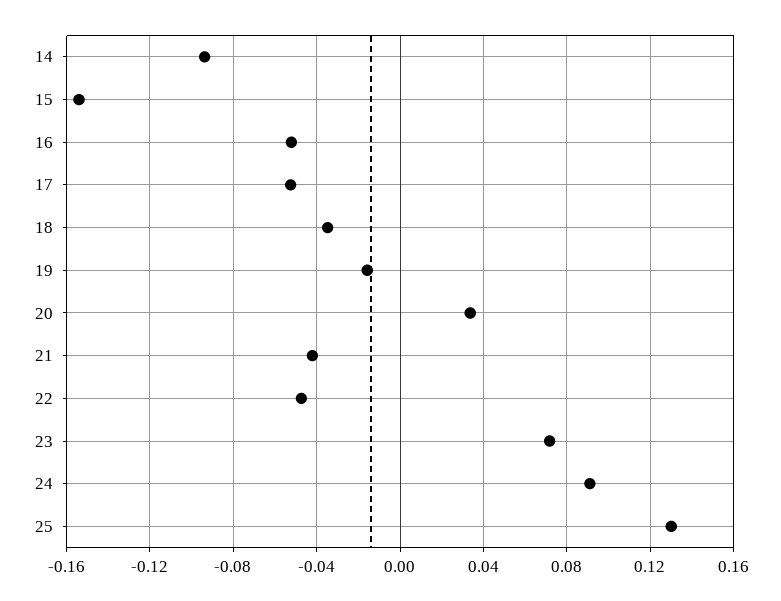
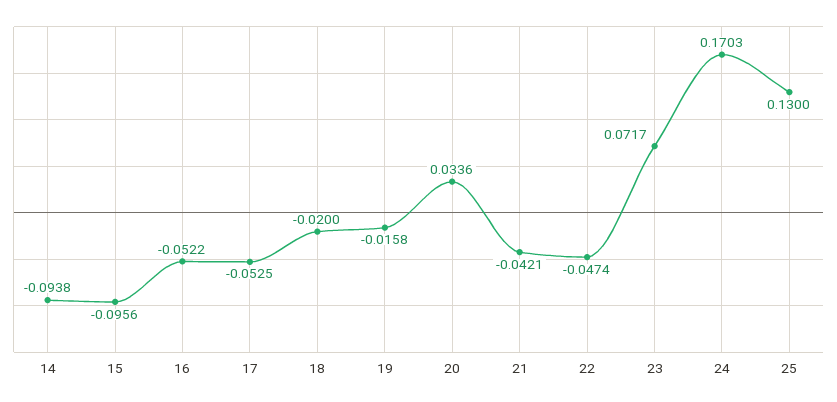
  {
    "14": -0.0938,
-   "15": -0.155,
+   "15": -0.0956,
    "16": -0.0522,
    "17": -0.0525,
-   "18": -0.035,
+   "18": -0.02,
    "19": -0.0158,
    "20": 0.0336,
    "21": -0.0421,
    "22": -0.0474,
    "23": 0.0717,
-   "24": 0.09,
+   "24": 0.1703,
    "25": 0.13
  }

